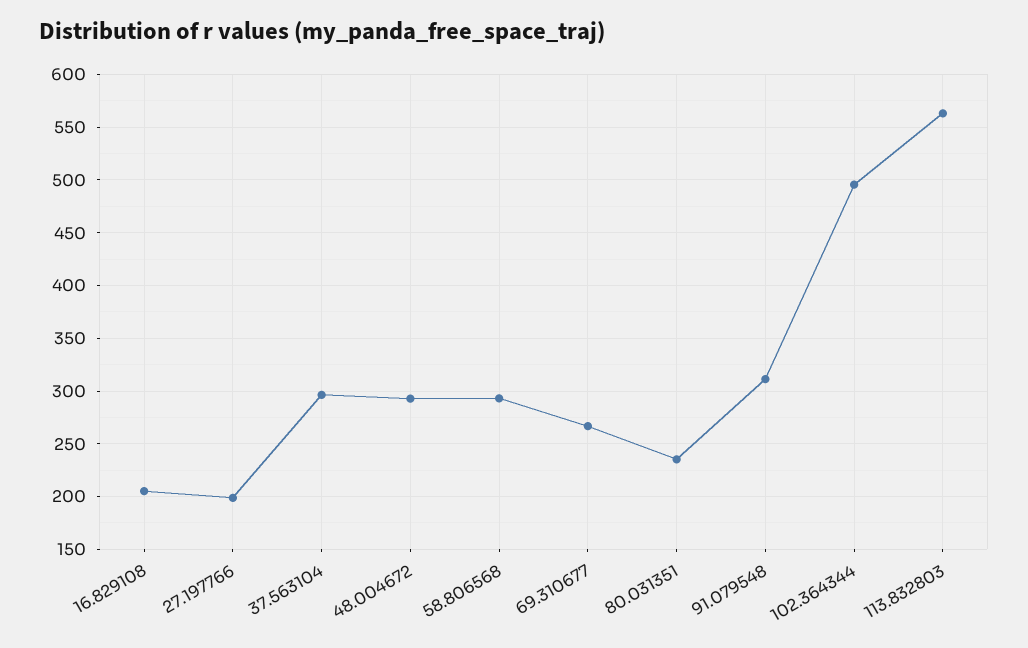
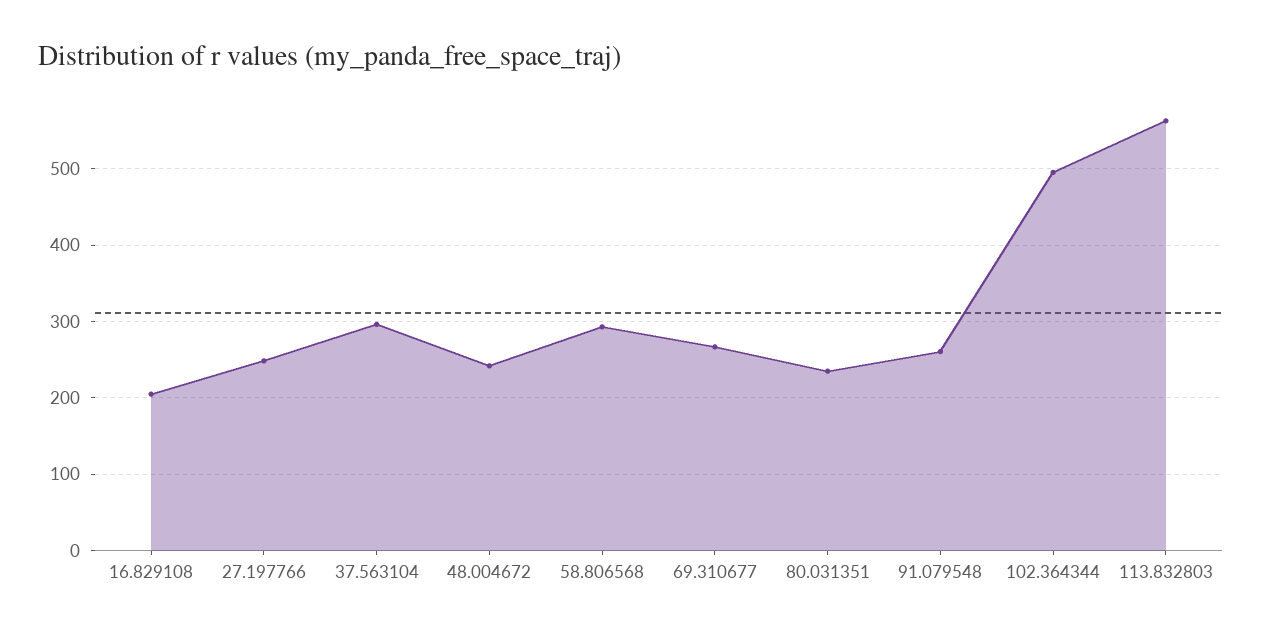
  {
    "16.829108": 210,
-   "27.197766": 200,
+   "27.197766": 250,
    "37.563104": 300,
-   "48.004672": 290,
+   "48.004672": 240,
    "58.806568": 290,
    "69.310677": 270,
    "80.031351": 240,
-   "91.079548": 310,
+   "91.079548": 260,
    "102.364344": 500,
    "113.832803": 560
  }

